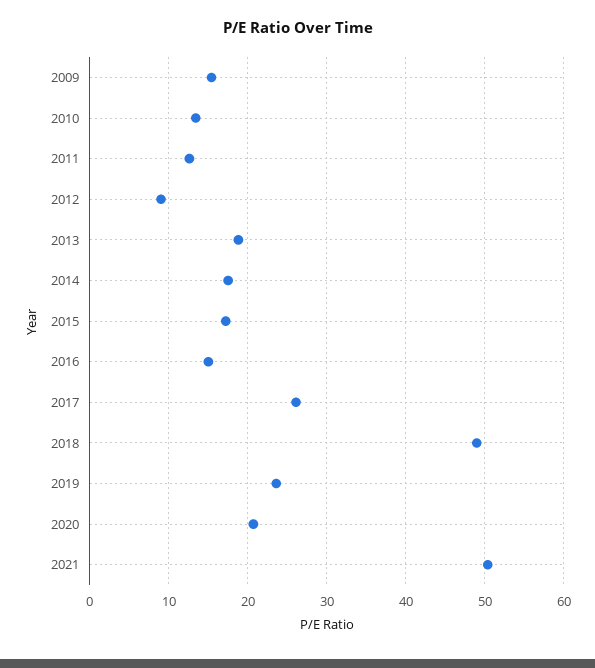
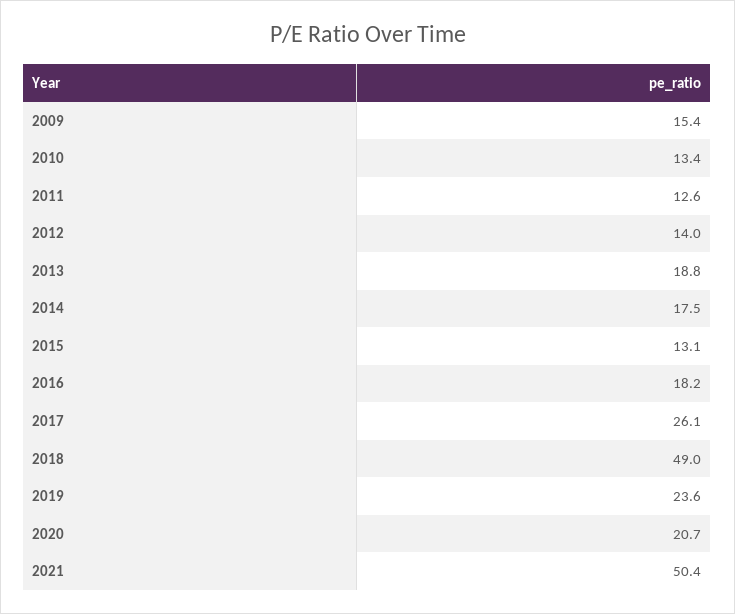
  {
    "2009": 15.4,
    "2010": 13.4,
    "2011": 12.6,
-   "2012": 9,
+   "2012": 14,
    "2013": 18.8,
    "2014": 17.5,
-   "2015": 17,
+   "2015": 13.1,
-   "2016": 15,
+   "2016": 18.2,
    "2017": 26.1,
    "2018": 49,
    "2019": 23.6,
    "2020": 20.7,
    "2021": 50.4
  }

